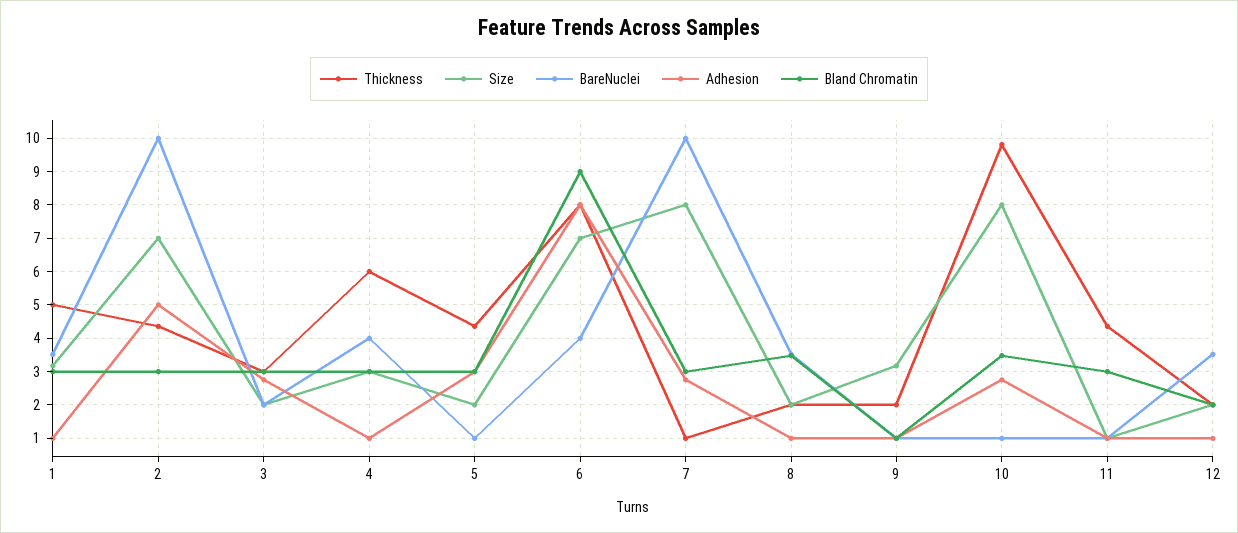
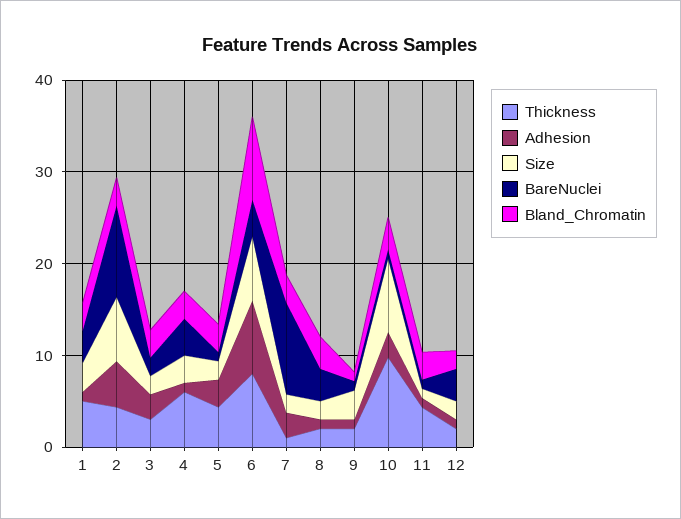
  {
    "Thickness": {
      "1": 5,
      "2": 4.4,
      "3": 3,
      "4": 6,
      "5": 4.4,
      "6": 8,
      "7": 1,
      "8": 2,
      "9": 2,
      "10": 9.8,
      "11": 4.4,
      "12": 2
    },
    "Size": {
      "1": 3.2,
      "2": 7,
      "3": 2,
      "4": 3,
      "5": 2,
      "6": 7,
-     "7": 8,
+     "7": 2,
      "8": 2,
      "9": 3.2,
      "10": 8,
      "11": 1,
      "12": 2
    },
    "BareNuclei": {
      "1": 3.6,
      "2": 10,
      "3": 2,
      "4": 4,
      "5": 1,
      "6": 4,
      "7": 10,
      "8": 3.6,
      "9": 1,
      "10": 1,
      "11": 1,
      "12": 3.6
    },
    "Adhesion": {
      "1": 1,
      "2": 5,
      "3": 2.8,
      "4": 1,
      "5": 3,
      "6": 8,
      "7": 2.8,
      "8": 1,
      "9": 1,
      "10": 2.8,
      "11": 1,
      "12": 1
    },
    "Bland Chromatin": {
      "1": 3,
      "2": 3,
      "3": 3,
      "4": 3,
      "5": 3,
      "6": 9,
      "7": 3,
      "8": 3.4,
      "9": 1,
      "10": 3.4,
      "11": 3,
      "12": 2
    }
  }

